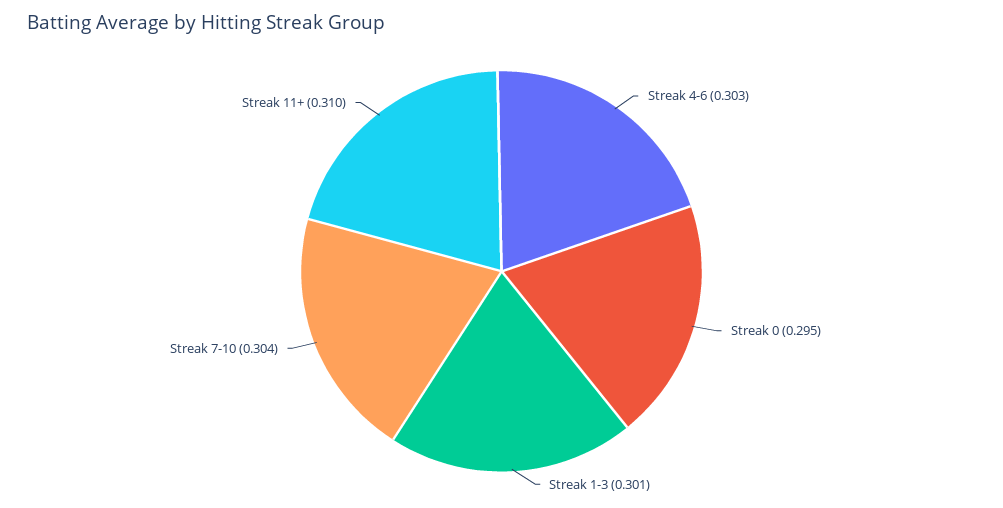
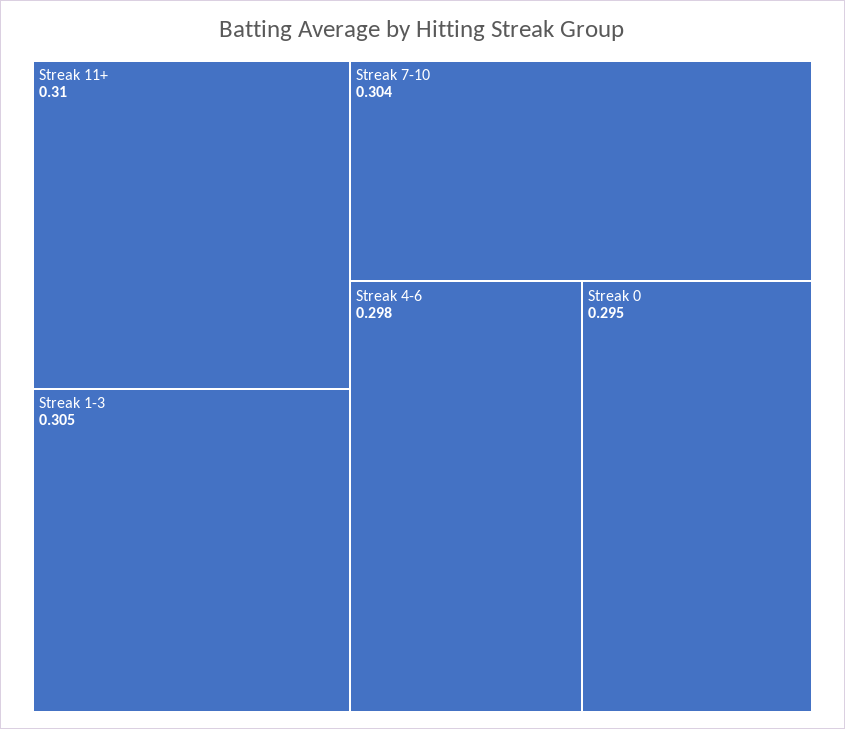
  {
-   "Streak 4-6": 0.303,
+   "Streak 4-6": 0.298,
    "Streak 0": 0.295,
-   "Streak 1-3": 0.301,
+   "Streak 1-3": 0.305,
    "Streak 7-10": 0.304,
    "Streak 11+": 0.31
  }

